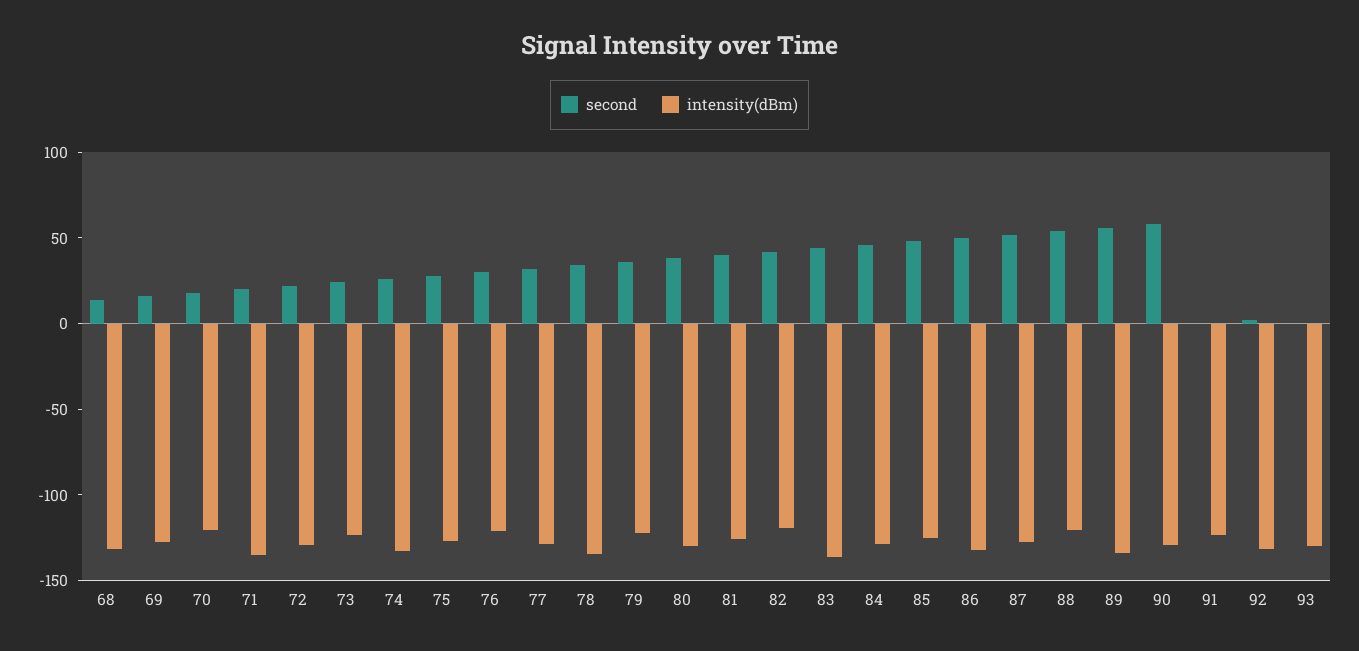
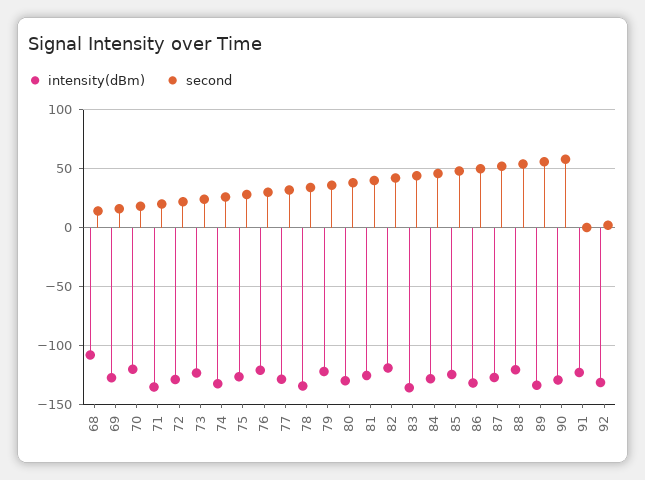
  {
    "second": {
      "68": 10,
      "69": 20,
      "70": 20,
      "71": 20,
      "72": 20,
      "73": 20,
      "74": 30,
      "75": 30,
      "76": 30,
      "77": 30,
      "78": 30,
      "79": 40,
      "80": 40,
      "81": 40,
      "82": 40,
      "83": 40,
      "84": 50,
      "85": 50,
      "86": 50,
      "87": 50,
      "88": 50,
      "89": 60,
      "90": 60,
      "91": 0,
-     "92": 0,
+     "92": 0
-     "93": 0
    },
    "intensity(dBm)": {
-     "68": -130,
+     "68": -110,
      "69": -130,
      "70": -120,
      "71": -140,
      "72": -130,
      "73": -120,
      "74": -130,
      "75": -130,
      "76": -120,
      "77": -130,
      "78": -130,
      "79": -120,
      "80": -130,
      "81": -130,
      "82": -120,
      "83": -140,
      "84": -130,
      "85": -120,
      "86": -130,
      "87": -130,
      "88": -120,
      "89": -130,
      "90": -130,
      "91": -120,
-     "92": -130,
+     "92": -130
-     "93": -130
    }
  }

